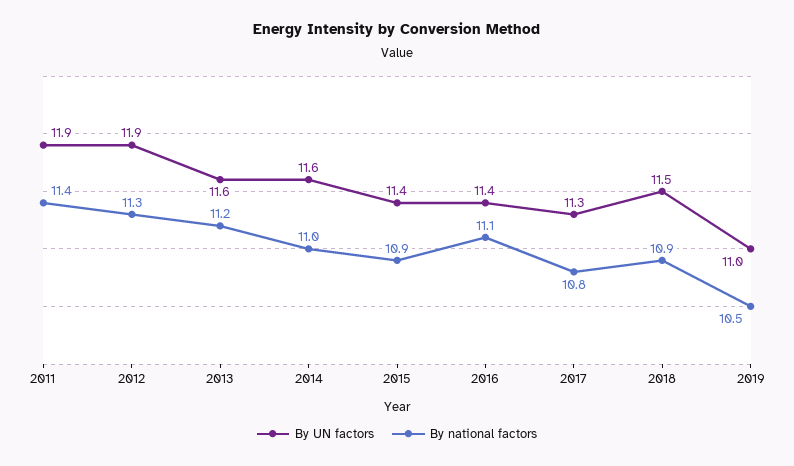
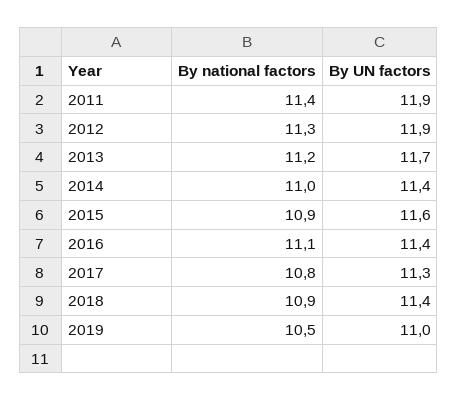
  {
    "By UN factors": {
      "2011": 11.9,
      "2012": 11.9,
-     "2013": 11.6,
+     "2013": 11.7,
-     "2014": 11.6,
+     "2014": 11.4,
-     "2015": 11.4,
+     "2015": 11.6,
      "2016": 11.4,
      "2017": 11.3,
-     "2018": 11.5,
+     "2018": 11.4,
      "2019": 11
    },
    "By national factors": {
      "2011": 11.4,
      "2012": 11.3,
      "2013": 11.2,
      "2014": 11,
      "2015": 10.9,
      "2016": 11.1,
      "2017": 10.8,
      "2018": 10.9,
      "2019": 10.5
    }
  }

